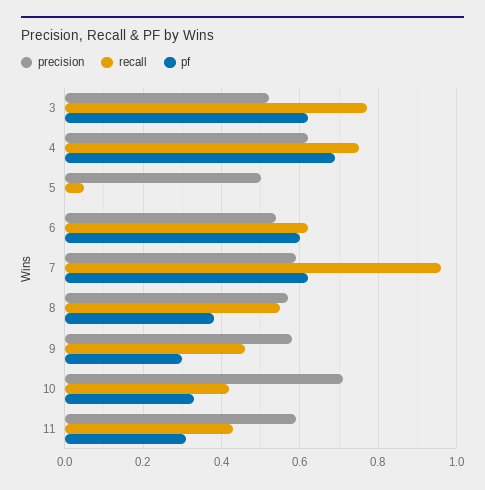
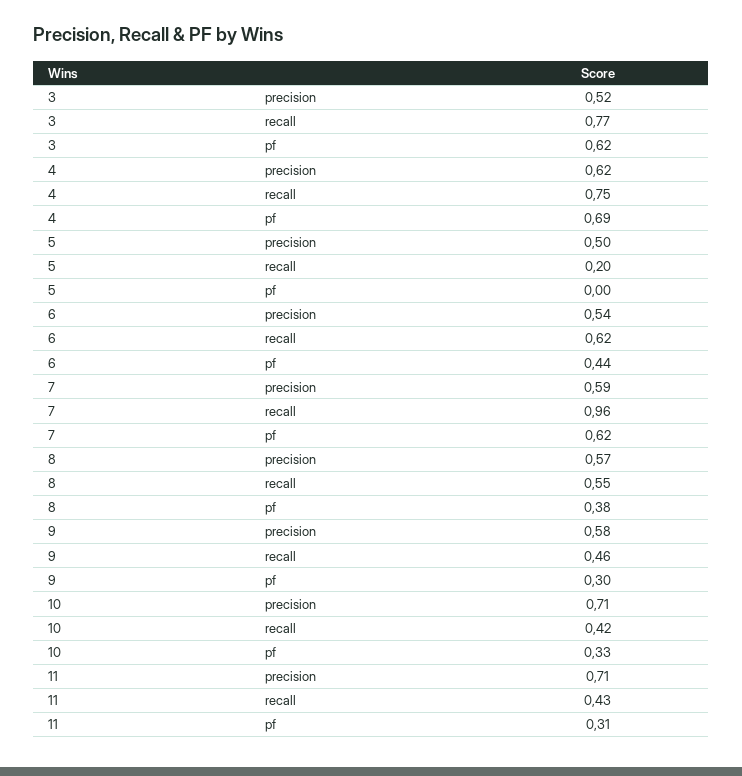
  {
    "precision": {
      "3": 0.52,
      "4": 0.62,
      "5": 0.5,
      "6": 0.54,
      "7": 0.59,
      "8": 0.57,
      "9": 0.58,
      "10": 0.71,
-     "11": 0.6
+     "11": 0.71
    },
    "recall": {
      "3": 0.77,
      "4": 0.75,
-     "5": 0.05,
+     "5": 0.2,
      "6": 0.62,
      "7": 0.96,
      "8": 0.55,
      "9": 0.46,
      "10": 0.42,
      "11": 0.43
    },
    "pf": {
      "3": 0.62,
      "4": 0.69,
      "5": 0,
-     "6": 0.6,
+     "6": 0.44,
      "7": 0.62,
      "8": 0.38,
      "9": 0.3,
      "10": 0.33,
      "11": 0.31
    }
  }

